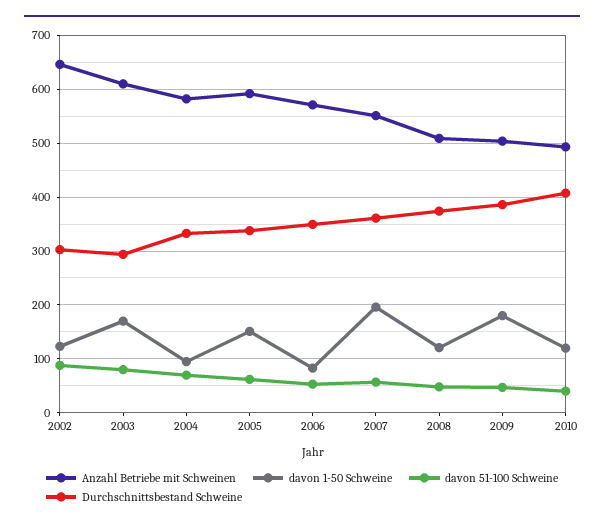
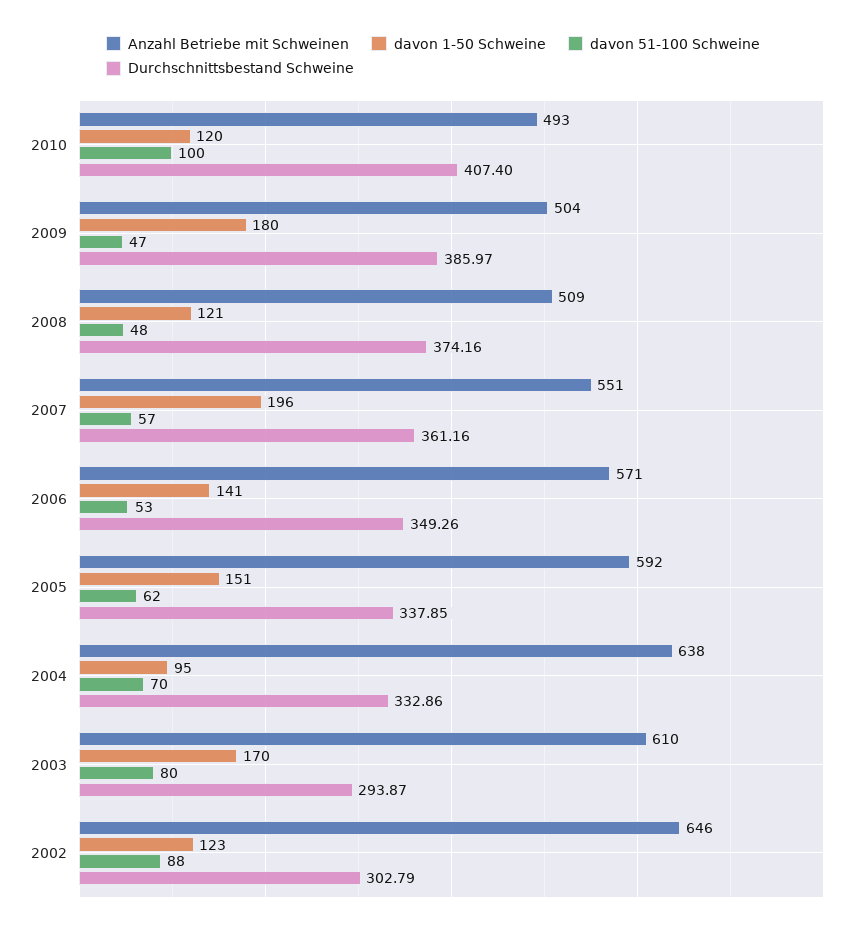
  {
    "Anzahl Betriebe mit Schweinen": {
      "2002": 646,
      "2003": 610,
-     "2004": 580,
+     "2004": 638,
      "2005": 592,
      "2006": 571,
      "2007": 551,
      "2008": 509,
      "2009": 504,
      "2010": 493
    },
    "davon 1-50 Schweine": {
      "2002": 123,
      "2003": 170,
      "2004": 95,
      "2005": 151,
-     "2006": 80,
+     "2006": 141,
      "2007": 196,
      "2008": 121,
      "2009": 180,
      "2010": 120
    },
    "davon 51-100 Schweine": {
      "2002": 88,
      "2003": 80,
      "2004": 70,
      "2005": 62,
      "2006": 53,
      "2007": 57,
      "2008": 48,
      "2009": 47,
-     "2010": 40
+     "2010": 100
    },
    "Durchschnittsbestand Schweine": {
      "2002": 302.79,
      "2003": 293.87,
      "2004": 332.86,
      "2005": 337.85,
      "2006": 349.26,
      "2007": 361.16,
      "2008": 374.16,
      "2009": 385.97,
      "2010": 407.4
    }
  }

